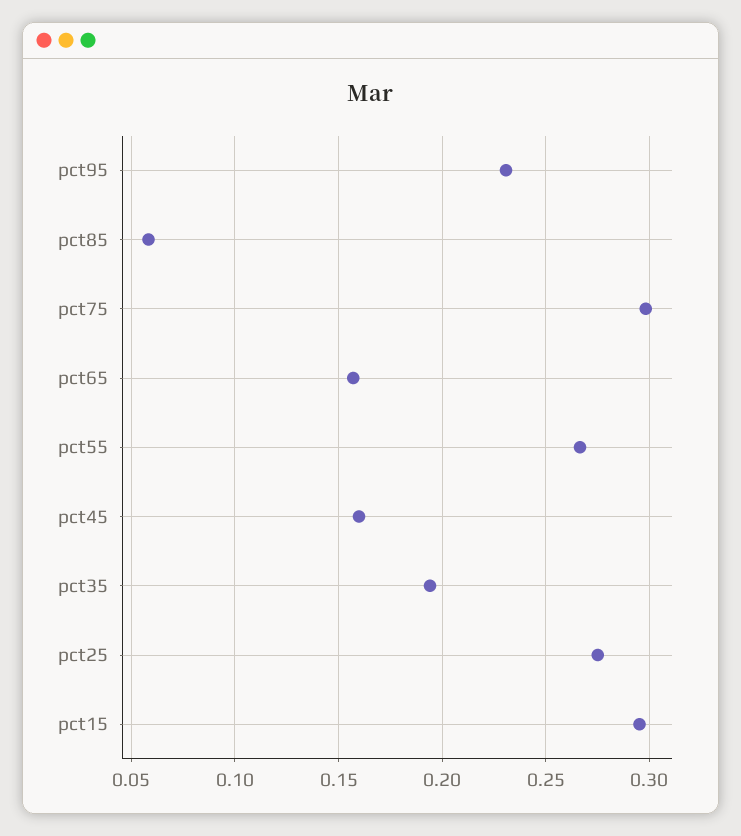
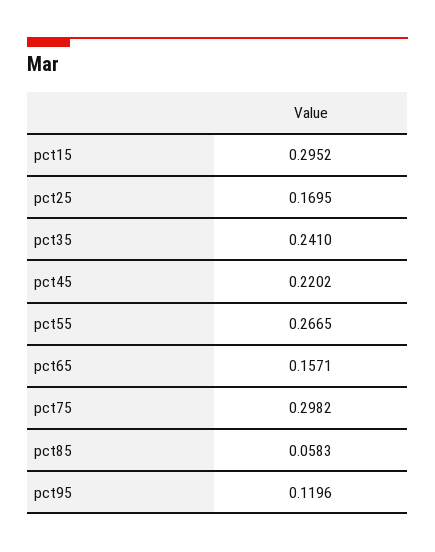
  {
-   "pct95": 0.23,
+   "pct95": 0.1196,
    "pct85": 0.0583,
    "pct75": 0.2982,
    "pct65": 0.1571,
    "pct55": 0.2665,
-   "pct45": 0.16,
+   "pct45": 0.2202,
-   "pct35": 0.195,
+   "pct35": 0.241,
-   "pct25": 0.275,
+   "pct25": 0.1695,
    "pct15": 0.2952
  }

